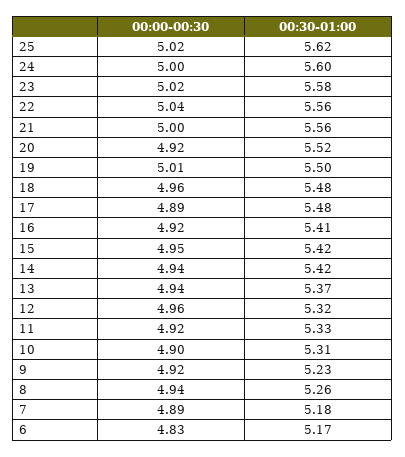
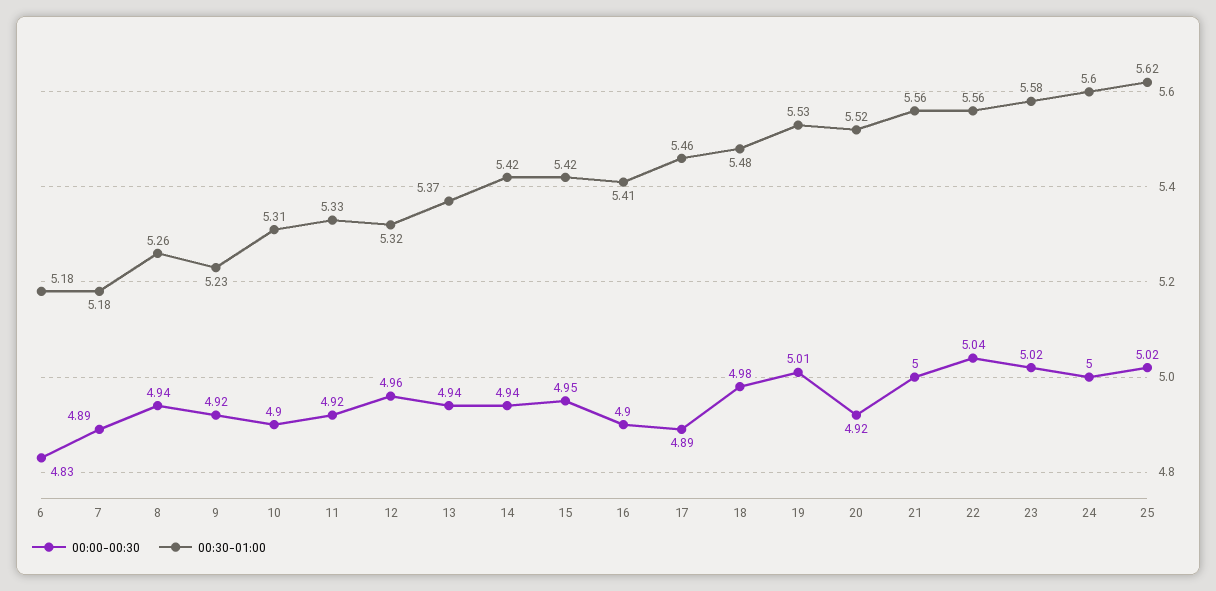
  {
    "00:00-00:30": {
      "25": 5.02,
      "24": 5,
      "23": 5.02,
      "22": 5.04,
      "21": 5,
      "20": 4.92,
      "19": 5.01,
-     "18": 4.96,
+     "18": 4.98,
      "17": 4.89,
-     "16": 4.92,
+     "16": 4.9,
      "15": 4.95,
      "14": 4.94,
      "13": 4.94,
      "12": 4.96,
      "11": 4.92,
      "10": 4.9,
      "9": 4.92,
      "8": 4.94,
      "7": 4.89,
      "6": 4.83
    },
    "00:30-01:00": {
      "25": 5.62,
      "24": 5.6,
      "23": 5.58,
      "22": 5.56,
      "21": 5.56,
      "20": 5.52,
-     "19": 5.5,
+     "19": 5.53,
      "18": 5.48,
-     "17": 5.48,
+     "17": 5.46,
      "16": 5.41,
      "15": 5.42,
      "14": 5.42,
      "13": 5.37,
      "12": 5.32,
      "11": 5.33,
      "10": 5.31,
      "9": 5.23,
      "8": 5.26,
      "7": 5.18,
-     "6": 5.17
+     "6": 5.18
    }
  }

